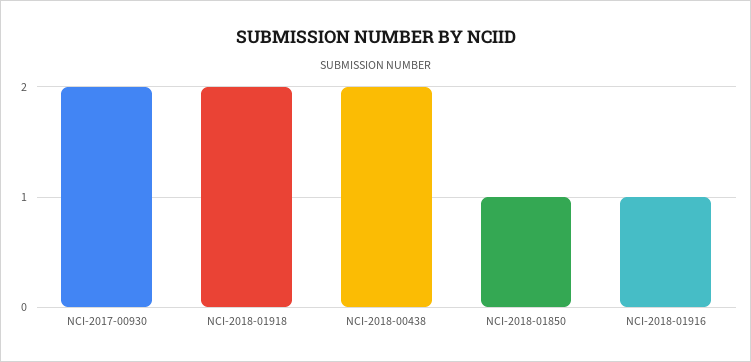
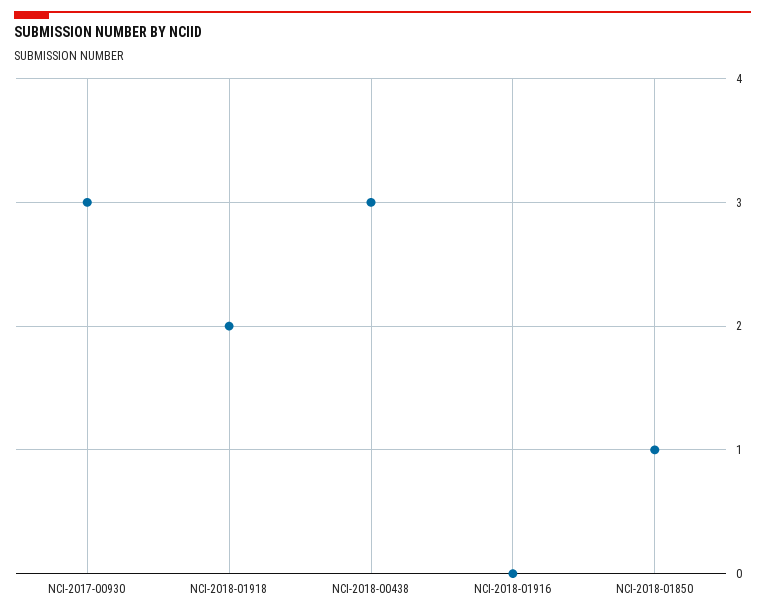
  {
-   "NCI-2017-00930": 2,
+   "NCI-2017-00930": 3,
    "NCI-2018-01918": 2,
-   "NCI-2018-00438": 2,
+   "NCI-2018-00438": 3,
    "NCI-2018-01850": 1,
-   "NCI-2018-01916": 1
+   "NCI-2018-01916": 0
  }

